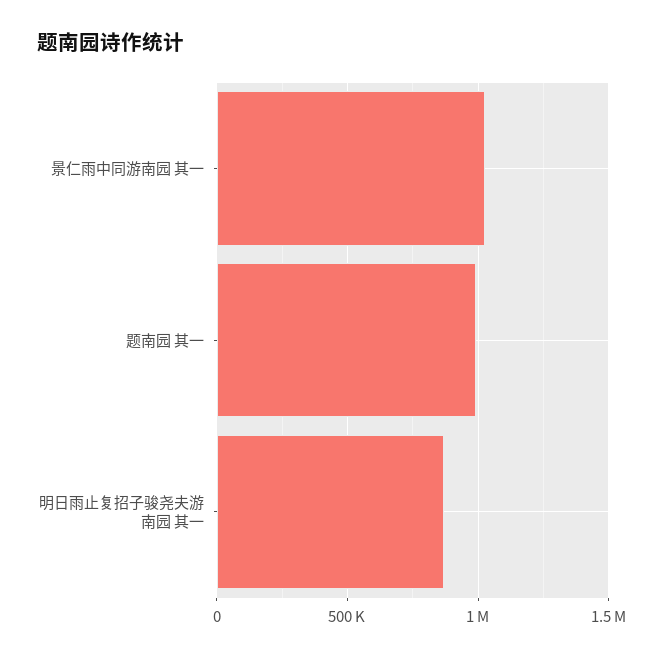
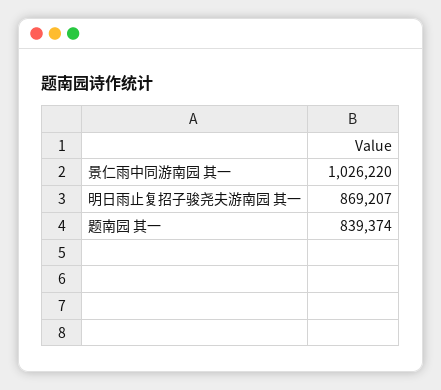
  {
    "景仁雨中同游南园 其一": 1026220,
-   "题南园 其一": 1000000,
+   "题南园 其一": 839374,
    "明日雨止复招子骏尧夫游南园 其一": 869207
  }

